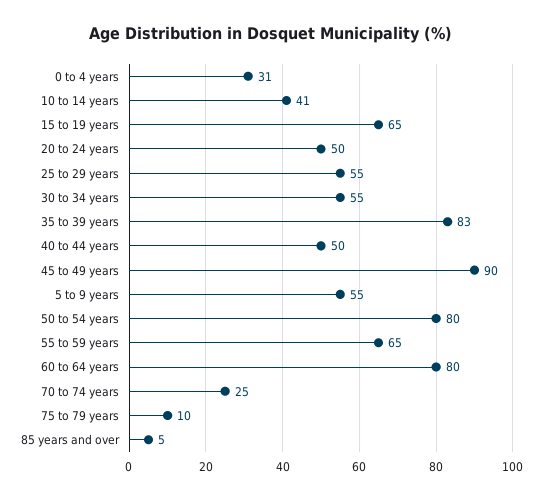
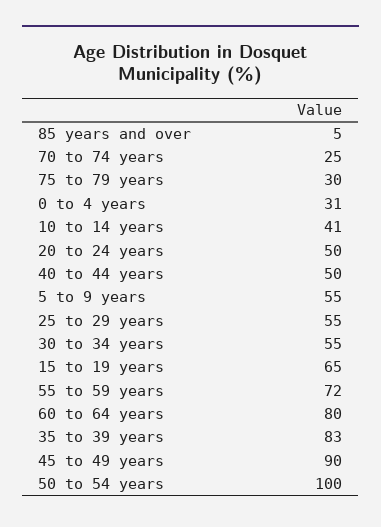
  {
    "0 to 4 years": 31,
    "10 to 14 years": 41,
    "15 to 19 years": 65,
    "20 to 24 years": 50,
    "25 to 29 years": 55,
    "30 to 34 years": 55,
    "35 to 39 years": 83,
    "40 to 44 years": 50,
    "45 to 49 years": 90,
    "5 to 9 years": 55,
-   "50 to 54 years": 80,
+   "50 to 54 years": 100,
-   "55 to 59 years": 65,
+   "55 to 59 years": 72,
    "60 to 64 years": 80,
    "70 to 74 years": 25,
-   "75 to 79 years": 10,
+   "75 to 79 years": 30,
    "85 years and over": 5
  }

